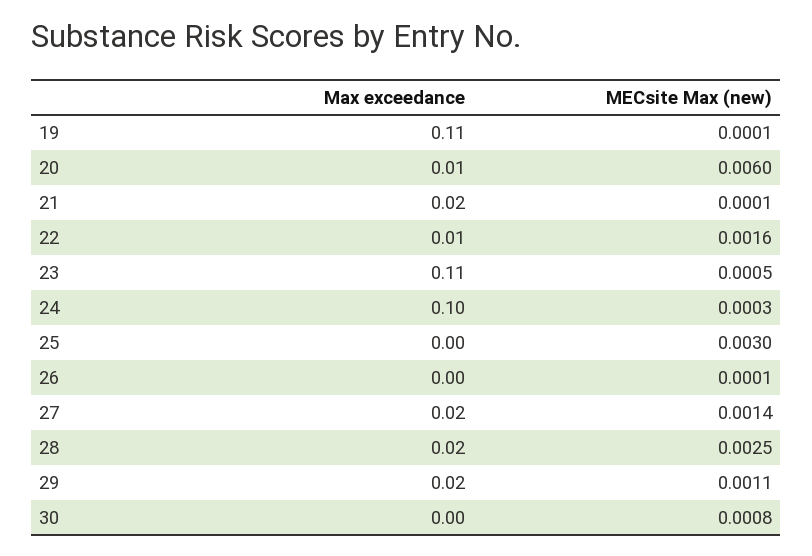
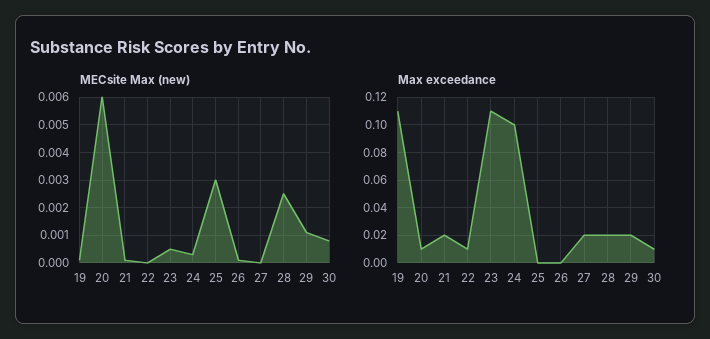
  {
    "Max exceedance": {
      "19": 0.11,
      "20": 0.01,
      "21": 0.02,
      "22": 0.01,
      "23": 0.11,
      "24": 0.1,
      "25": 0,
      "26": 0,
      "27": 0.02,
      "28": 0.02,
      "29": 0.02,
-     "30": 0
+     "30": 0.01
    },
    "MECsite Max (new)": {
      "19": 0.0001,
      "20": 0.006,
      "21": 0.0001,
-     "22": 0.0016,
+     "22": 0,
      "23": 0.0005,
      "24": 0.0003,
      "25": 0.003,
      "26": 0.0001,
-     "27": 0.0014,
+     "27": 0,
      "28": 0.0025,
      "29": 0.0011,
      "30": 0.0008
    }
  }

